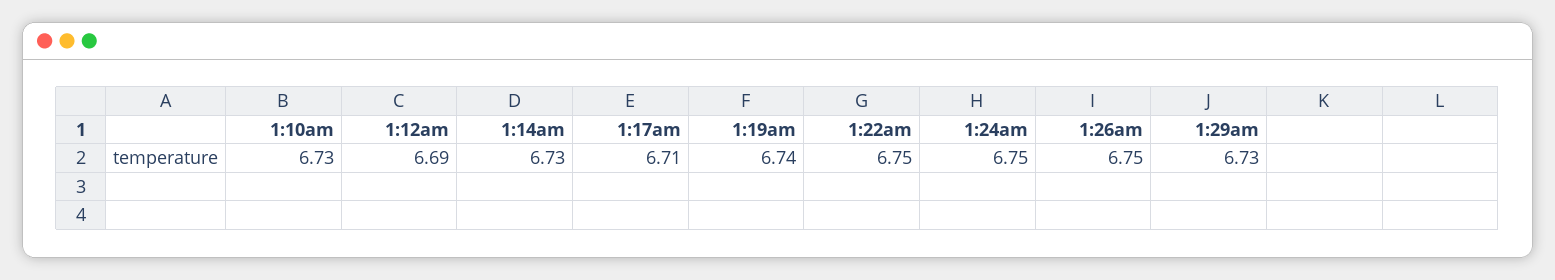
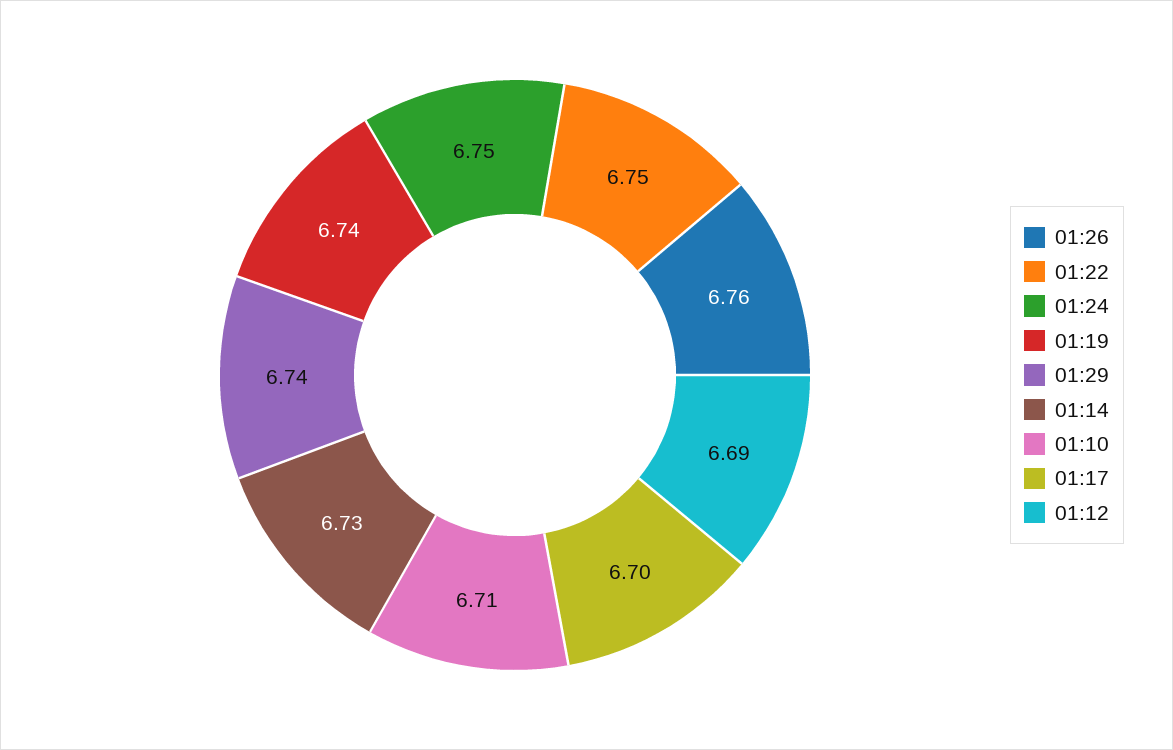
  {
-   "1:10am": 6.73,
+   "1:10am": 6.71,
    "1:12am": 6.69,
    "1:14am": 6.73,
-   "1:17am": 6.71,
+   "1:17am": 6.7,
    "1:19am": 6.74,
    "1:22am": 6.75,
    "1:24am": 6.75,
-   "1:26am": 6.75,
+   "1:26am": 6.76,
-   "1:29am": 6.73
+   "1:29am": 6.74
  }

